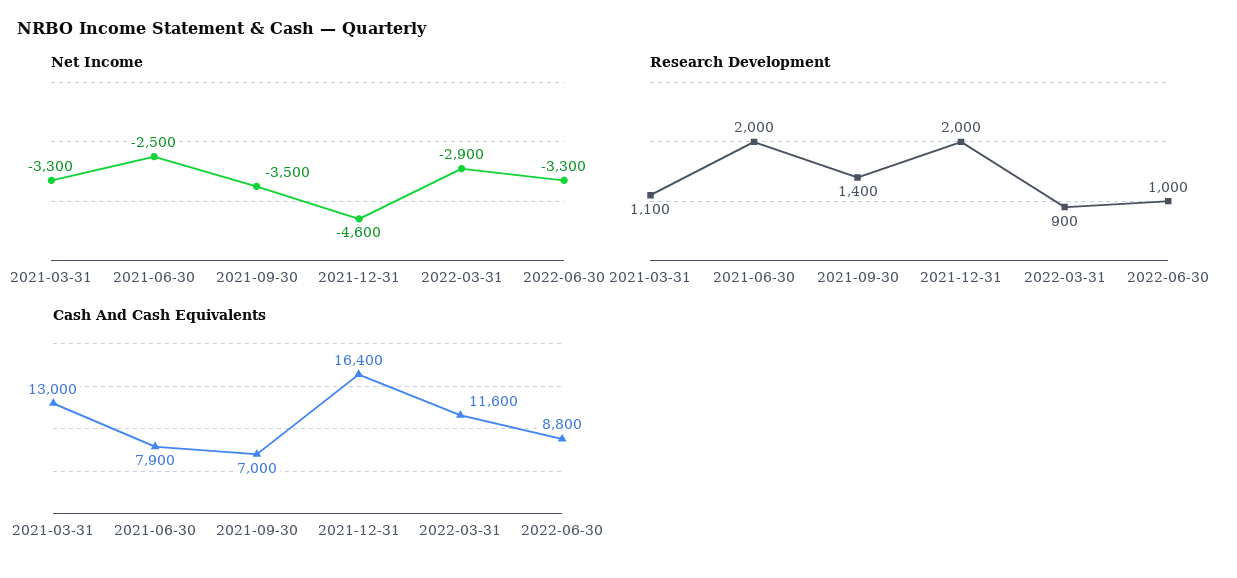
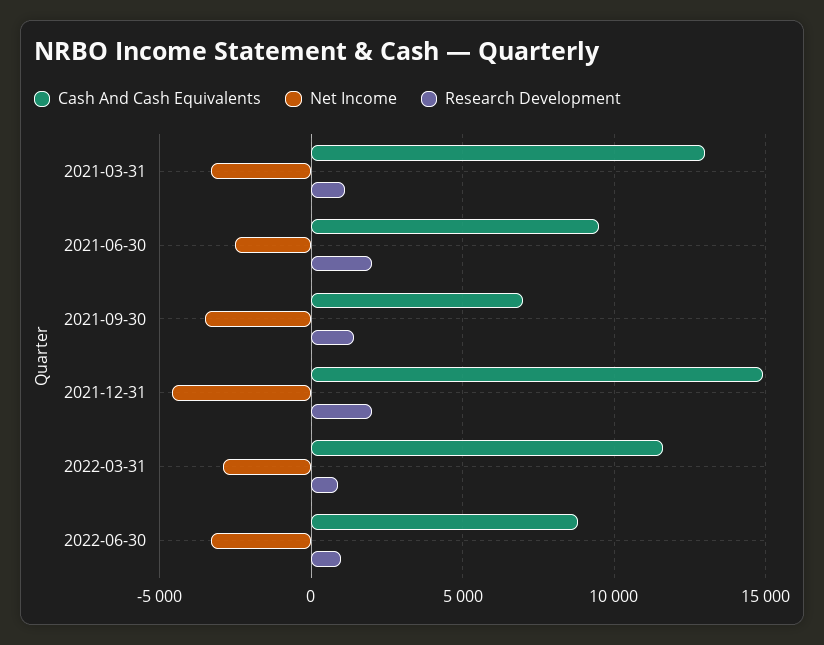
  {
    "Net Income": {
      "2021-03-31": -3300,
      "2021-06-30": -2500,
      "2021-09-30": -3500,
      "2021-12-31": -4600,
      "2022-03-31": -2900,
      "2022-06-30": -3300
    },
    "Research Development": {
      "2021-03-31": 1100,
      "2021-06-30": 2000,
      "2021-09-30": 1400,
      "2021-12-31": 2000,
      "2022-03-31": 900,
      "2022-06-30": 1000
    },
    "Cash And Cash Equivalents": {
      "2021-03-31": 13000,
-     "2021-06-30": 7900,
+     "2021-06-30": 9500,
      "2021-09-30": 7000,
-     "2021-12-31": 16400,
+     "2021-12-31": 15000,
      "2022-03-31": 11600,
      "2022-06-30": 8800
    }
  }

